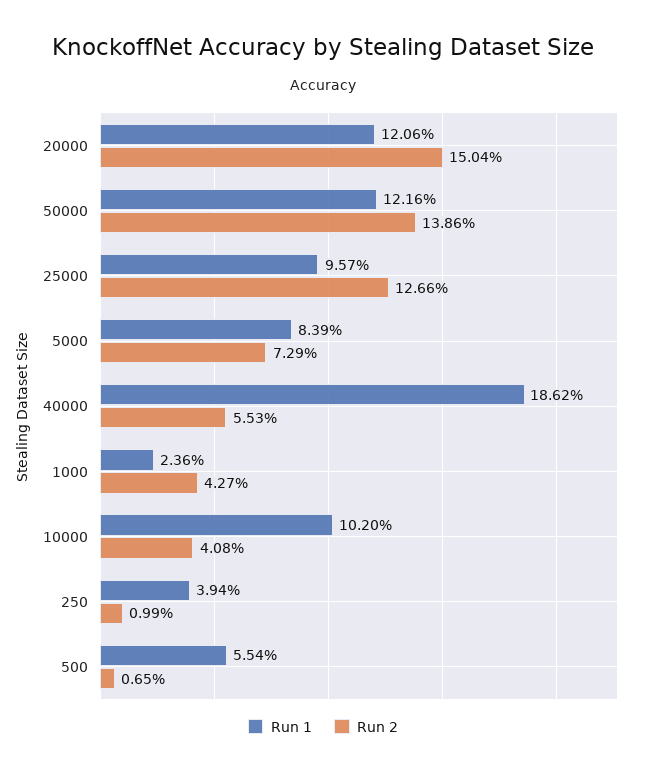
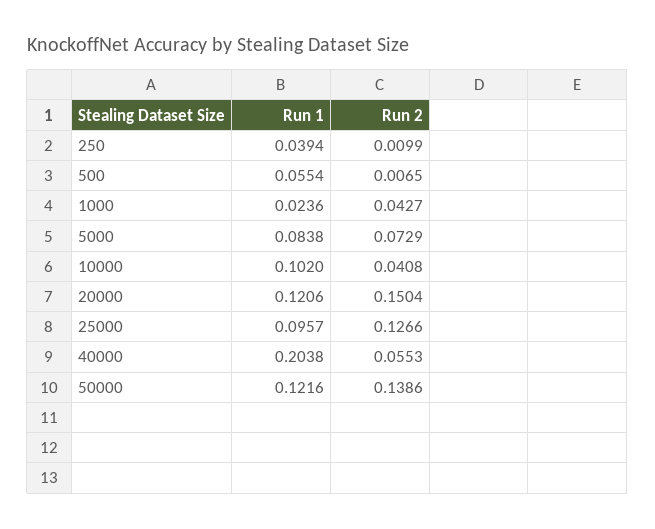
  {
    "Run 1": {
      "20000": 0.1206,
      "50000": 0.1216,
      "25000": 0.0957,
-     "5000": 0.0839,
+     "5000": 0.0838,
-     "40000": 0.1862,
+     "40000": 0.2038,
      "1000": 0.0236,
      "10000": 0.102,
      "250": 0.0394,
      "500": 0.0554
    },
    "Run 2": {
      "20000": 0.1504,
      "50000": 0.1386,
      "25000": 0.1266,
      "5000": 0.0729,
      "40000": 0.0553,
      "1000": 0.0427,
      "10000": 0.0408,
      "250": 0.0099,
      "500": 0.0065
    }
  }

